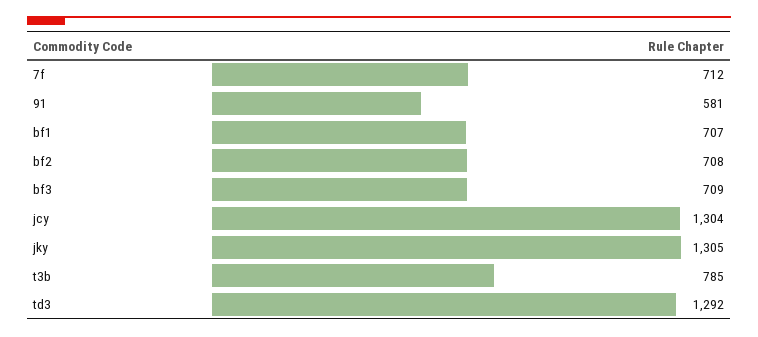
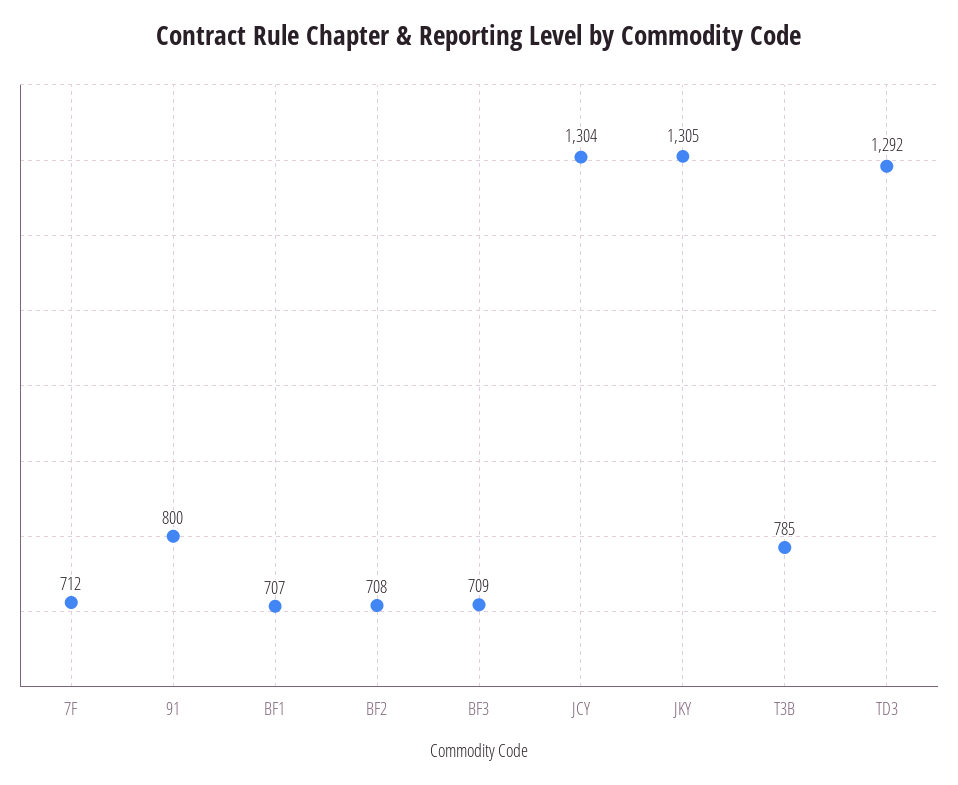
  {
    "7f": 712,
-   "91": 581,
+   "91": 800,
    "bf1": 707,
    "bf2": 708,
    "bf3": 709,
    "jcy": 1304,
    "jky": 1305,
    "t3b": 785,
    "td3": 1292
  }

